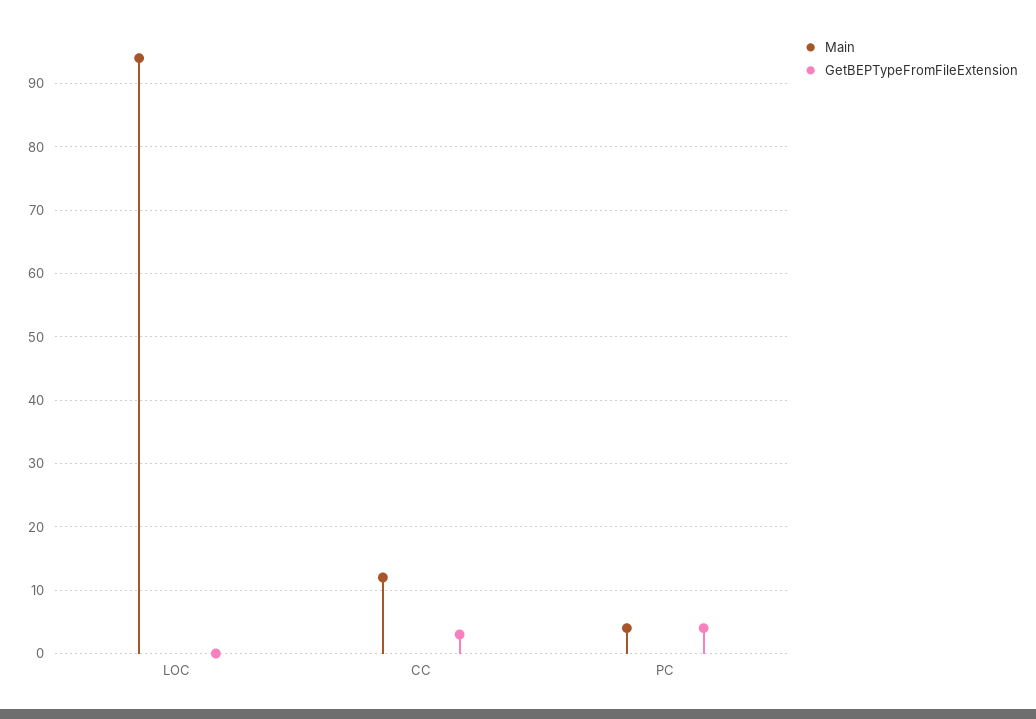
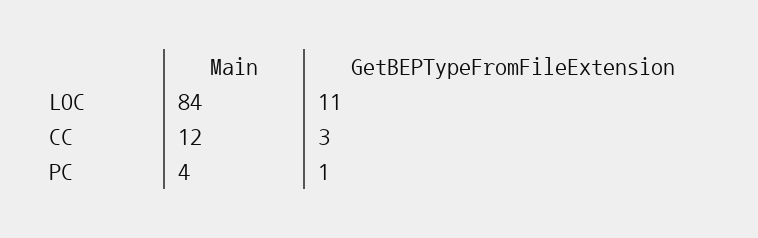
  {
    "Main": {
-     "LOC": 94,
+     "LOC": 84,
      "CC": 12,
      "PC": 4
    },
    "GetBEPTypeFromFileExtension": {
-     "LOC": 0,
+     "LOC": 11,
      "CC": 3,
-     "PC": 4
+     "PC": 1
    }
  }

